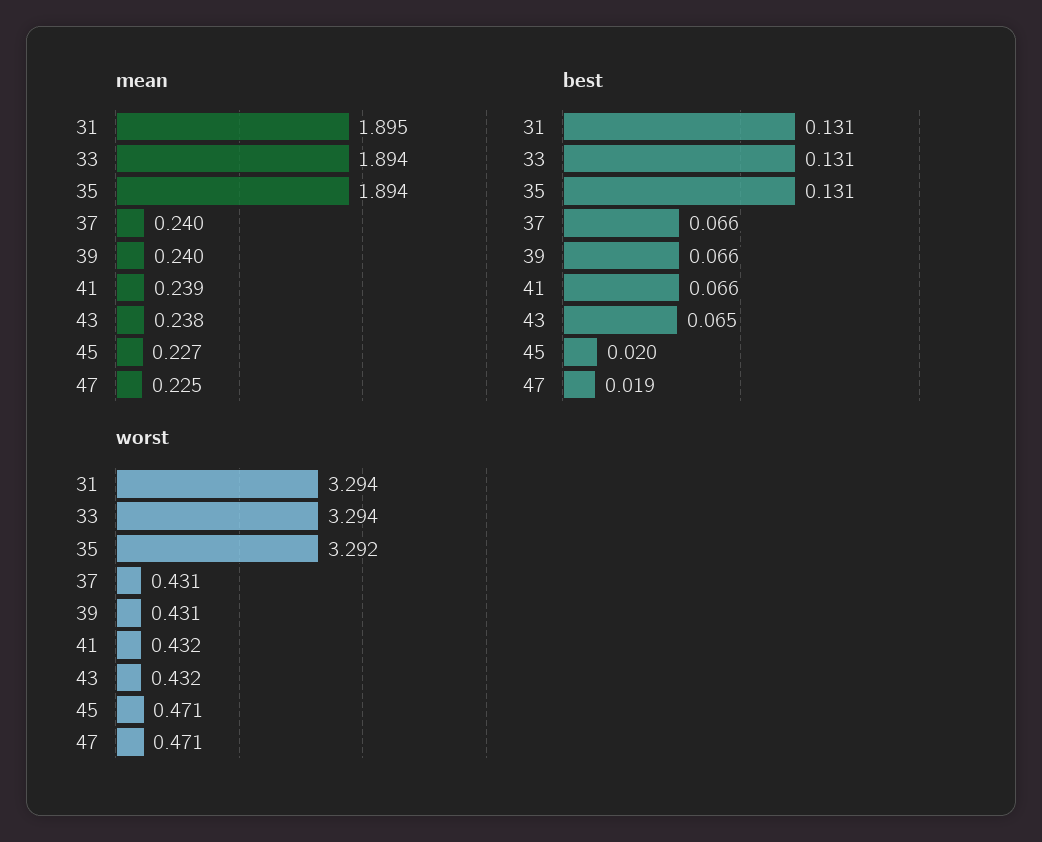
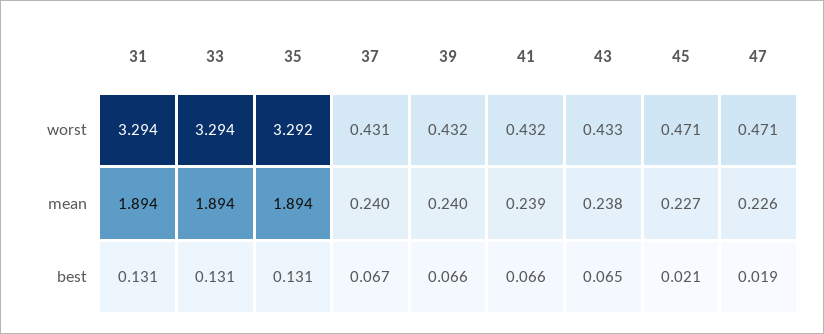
  {
    "mean": {
-     "31": 1.895,
+     "31": 1.894,
      "33": 1.894,
      "35": 1.894,
      "37": 0.24,
      "39": 0.24,
      "41": 0.239,
      "43": 0.238,
      "45": 0.227,
-     "47": 0.225
+     "47": 0.226
    },
    "best": {
      "31": 0.131,
      "33": 0.131,
      "35": 0.131,
-     "37": 0.066,
+     "37": 0.067,
      "39": 0.066,
      "41": 0.066,
      "43": 0.065,
-     "45": 0.02,
+     "45": 0.021,
      "47": 0.019
    },
    "worst": {
      "31": 3.294,
      "33": 3.294,
      "35": 3.292,
      "37": 0.431,
-     "39": 0.431,
+     "39": 0.432,
      "41": 0.432,
-     "43": 0.432,
+     "43": 0.433,
      "45": 0.471,
      "47": 0.471
    }
  }

